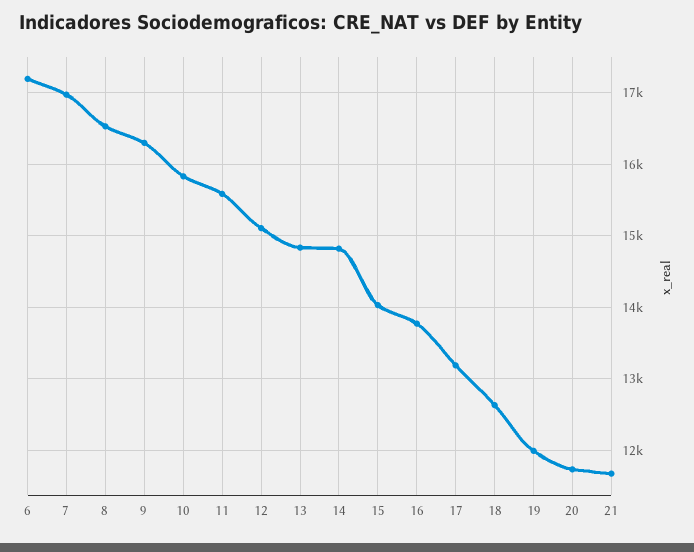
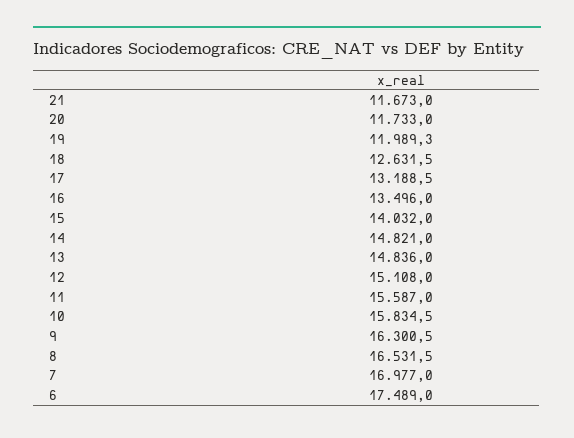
  {
-   "6": 17200,
+   "6": 17489,
    "7": 16977,
    "8": 16531.5,
    "9": 16300.5,
    "10": 15834.5,
    "11": 15587,
    "12": 15108,
    "13": 14836,
    "14": 14821,
    "15": 14032,
-   "16": 13800,
+   "16": 13496,
    "17": 13188.5,
    "18": 12631.5,
    "19": 11989.3,
    "20": 11733,
    "21": 11673
  }

